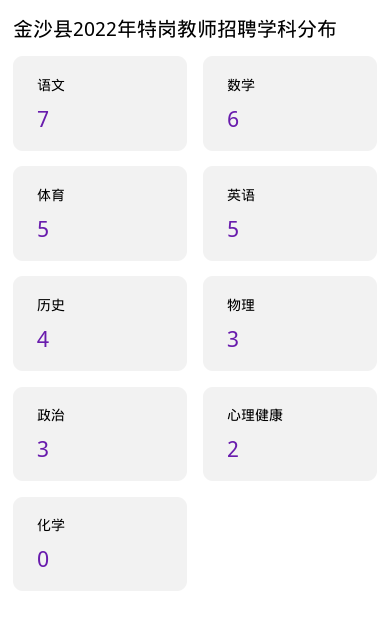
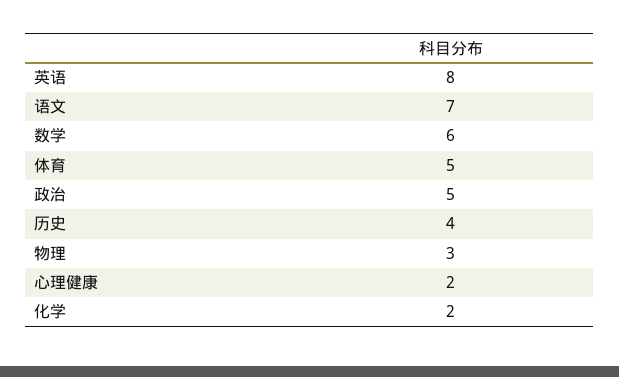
  {
    "语文": 7,
    "数学": 6,
    "体育": 5,
-   "英语": 5,
+   "英语": 8,
    "历史": 4,
    "物理": 3,
-   "政治": 3,
+   "政治": 5,
    "心理健康": 2,
-   "化学": 0
+   "化学": 2
  }

